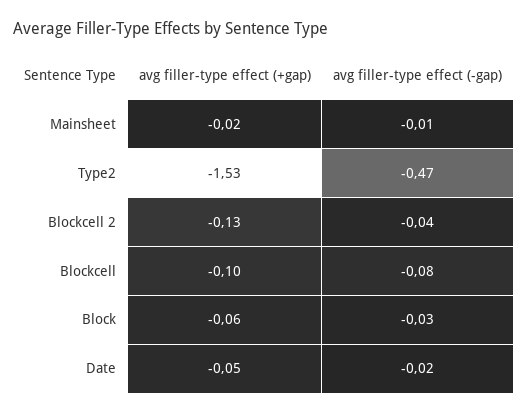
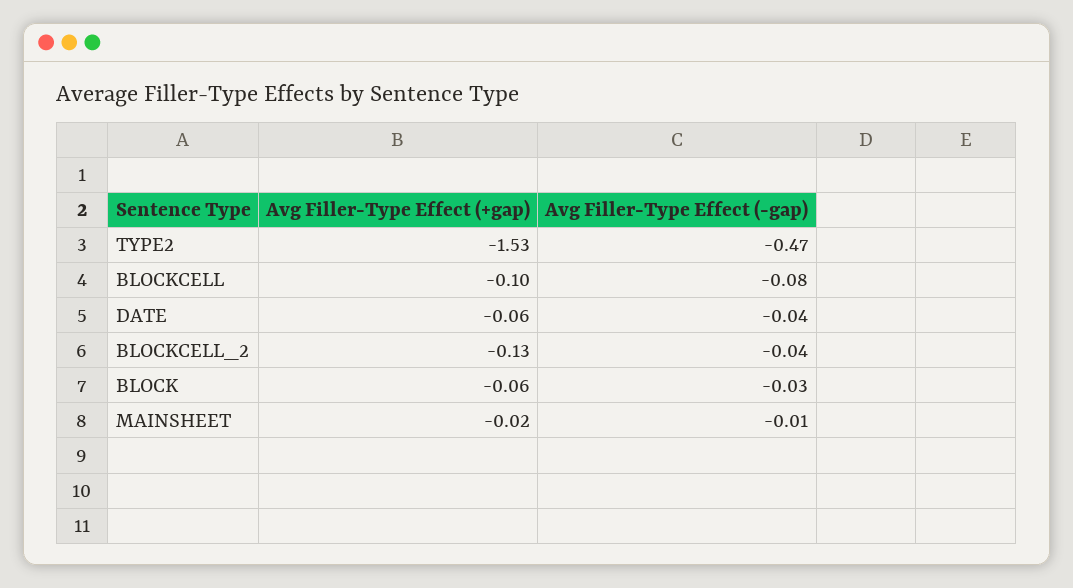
  {
    "avg filler-type effect (+gap)": {
      "Mainsheet": -0.02,
      "Type2": -1.53,
      "Blockcell 2": -0.13,
      "Blockcell": -0.1,
      "Block": -0.06,
-     "Date": -0.05
+     "Date": -0.06
    },
    "avg filler-type effect (-gap)": {
      "Mainsheet": -0.01,
      "Type2": -0.47,
      "Blockcell 2": -0.04,
      "Blockcell": -0.08,
      "Block": -0.03,
-     "Date": -0.02
+     "Date": -0.04
    }
  }

